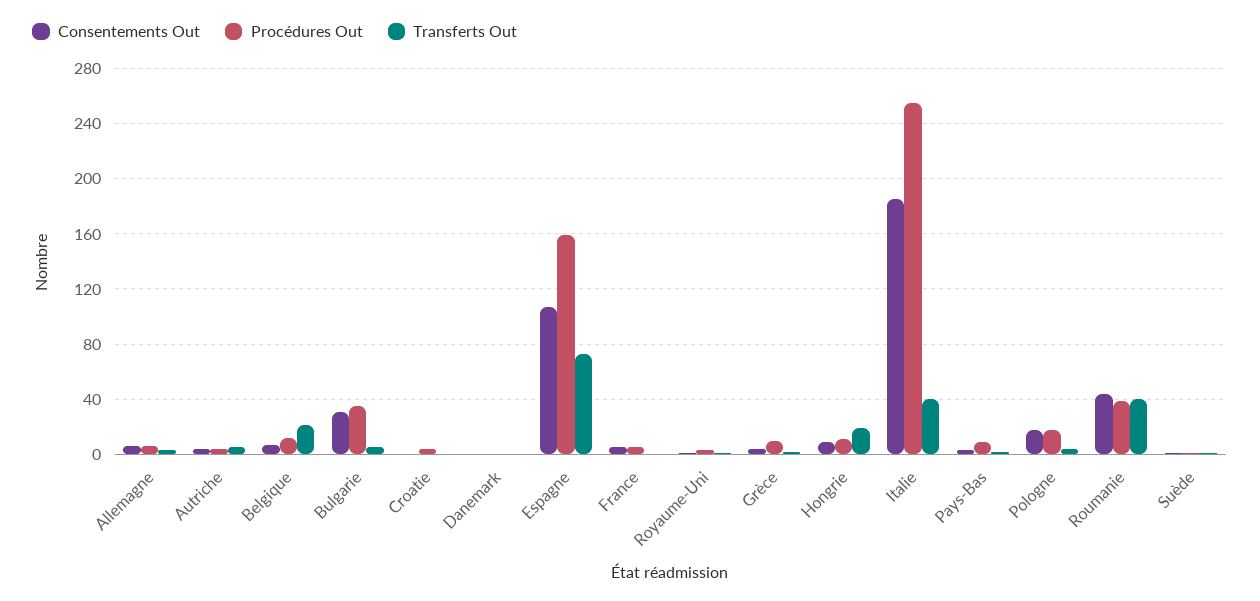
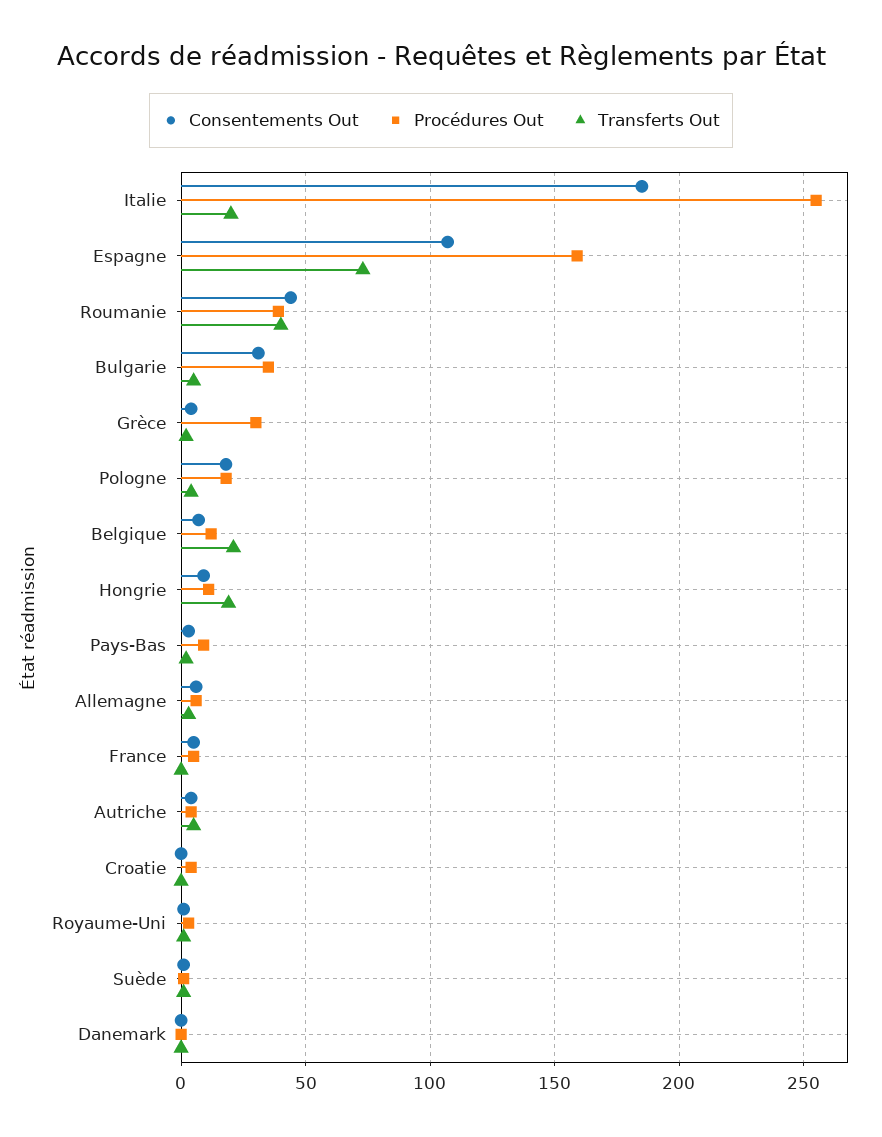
  {
    "Consentements Out": {
      "Allemagne": 5,
      "Autriche": 5,
      "Belgique": 5,
      "Bulgarie": 30,
      "Croatie": 0,
      "Danemark": 0,
      "Espagne": 105,
      "France": 5,
      "Royaume-Uni": 0,
      "Grèce": 5,
      "Hongrie": 10,
      "Italie": 185,
      "Pays-Bas": 5,
      "Pologne": 20,
      "Roumanie": 45,
      "Suède": 0
    },
    "Procédures Out": {
      "Allemagne": 5,
      "Autriche": 5,
      "Belgique": 10,
      "Bulgarie": 35,
      "Croatie": 5,
      "Danemark": 0,
      "Espagne": 160,
      "France": 5,
      "Royaume-Uni": 5,
-     "Grèce": 10,
+     "Grèce": 30,
      "Hongrie": 10,
      "Italie": 255,
      "Pays-Bas": 10,
      "Pologne": 20,
      "Roumanie": 40,
      "Suède": 0
    },
    "Transferts Out": {
      "Allemagne": 5,
      "Autriche": 5,
      "Belgique": 20,
      "Bulgarie": 5,
      "Croatie": 0,
      "Danemark": 0,
      "Espagne": 75,
      "France": 0,
      "Royaume-Uni": 0,
      "Grèce": 0,
      "Hongrie": 20,
-     "Italie": 40,
+     "Italie": 20,
      "Pays-Bas": 0,
      "Pologne": 5,
      "Roumanie": 40,
      "Suède": 0
    }
  }

